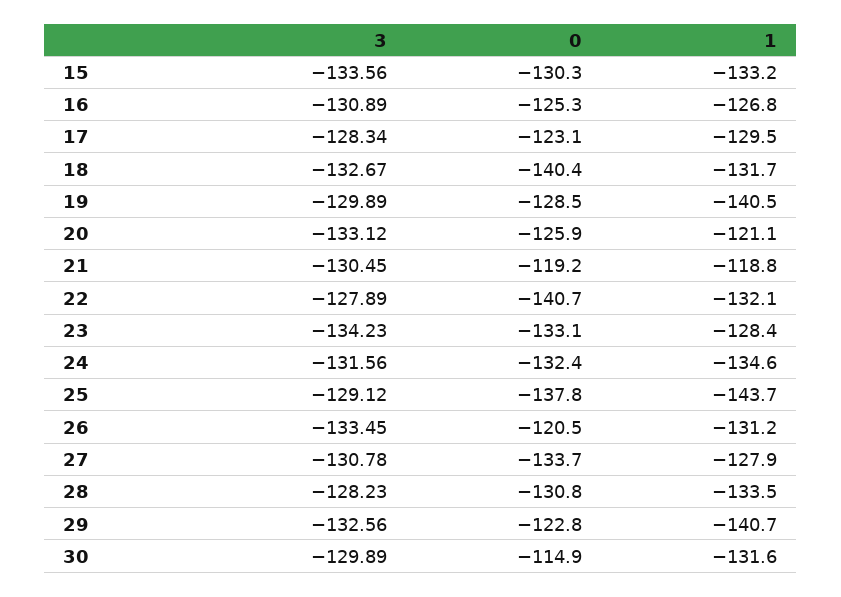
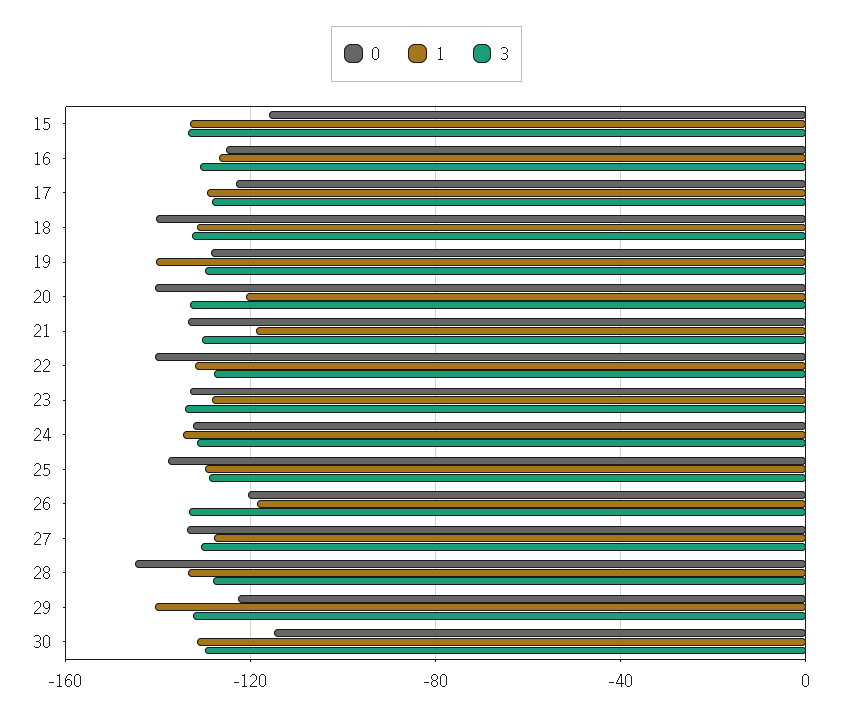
  {
    "3": {
      "15": -133.56,
      "16": -130.89,
      "17": -128.34,
      "18": -132.67,
      "19": -129.89,
      "20": -133.12,
      "21": -130.45,
      "22": -127.89,
      "23": -134.23,
      "24": -131.56,
      "25": -129.12,
      "26": -133.45,
      "27": -130.78,
      "28": -128.23,
      "29": -132.56,
      "30": -129.89
    },
    "0": {
-     "15": -130.3,
+     "15": -115,
      "16": -125.3,
      "17": -123.1,
      "18": -140.4,
      "19": -128.5,
-     "20": -125.9,
+     "20": -140,
-     "21": -119.2,
+     "21": -135,
      "22": -140.7,
      "23": -133.1,
      "24": -132.4,
      "25": -137.8,
      "26": -120.5,
      "27": -133.7,
-     "28": -130.8,
+     "28": -145,
      "29": -122.8,
      "30": -114.9
    },
    "1": {
      "15": -133.2,
      "16": -126.8,
      "17": -129.5,
      "18": -131.7,
      "19": -140.5,
      "20": -121.1,
      "21": -118.8,
      "22": -132.1,
      "23": -128.4,
      "24": -134.6,
-     "25": -143.7,
+     "25": -130,
-     "26": -131.2,
+     "26": -120,
      "27": -127.9,
      "28": -133.5,
      "29": -140.7,
      "30": -131.6
    }
  }

